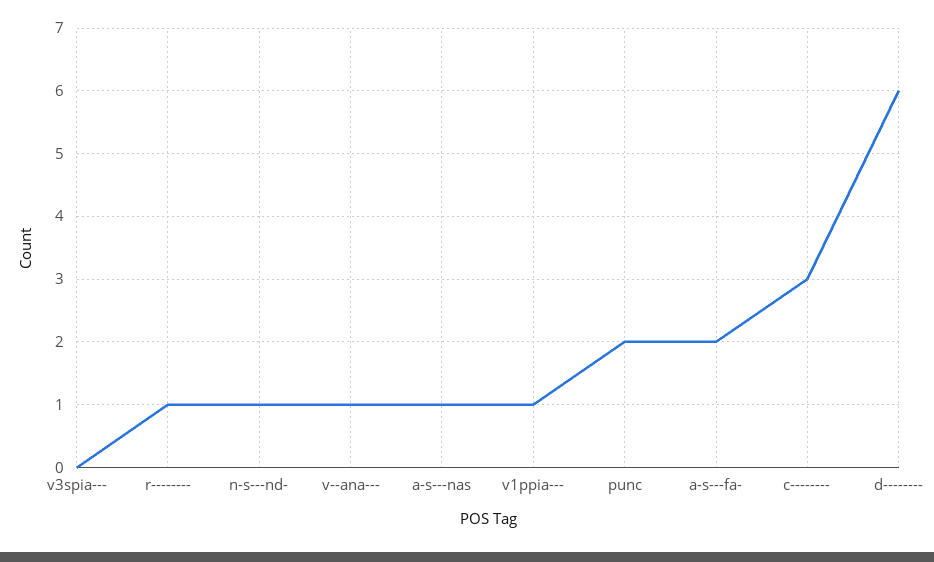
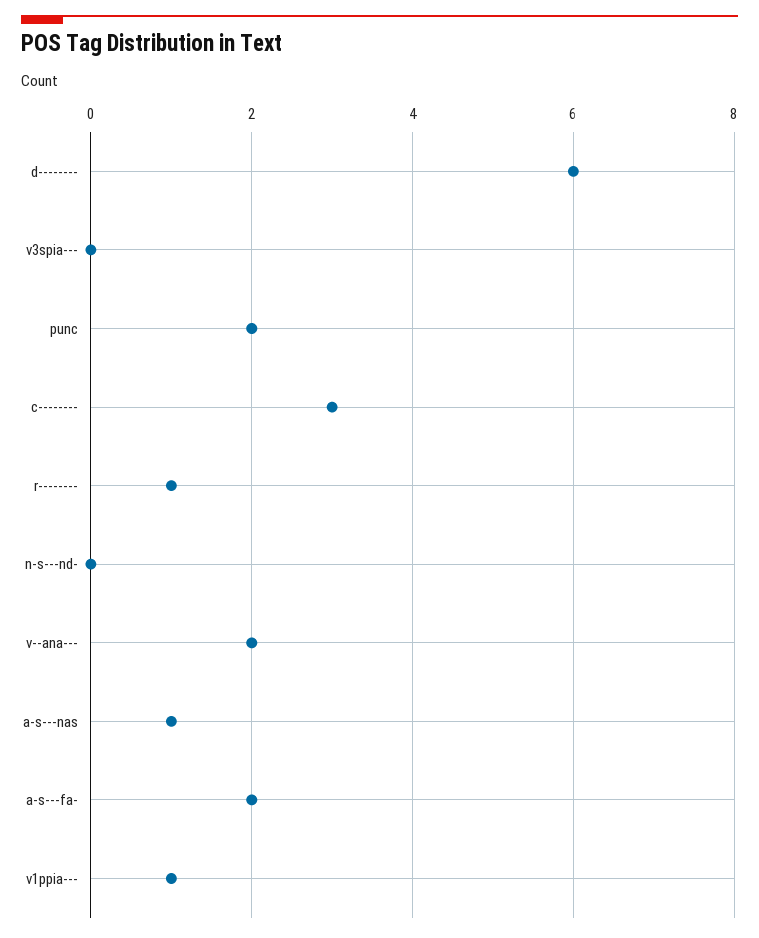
  {
    "v3spia---": 0,
    "r--------": 1,
-   "n-s---nd-": 1,
+   "n-s---nd-": 0,
-   "v--ana---": 1,
+   "v--ana---": 2,
    "a-s---nas": 1,
    "v1ppia---": 1,
    "punc": 2,
    "a-s---fa-": 2,
    "c--------": 3,
    "d--------": 6
  }

